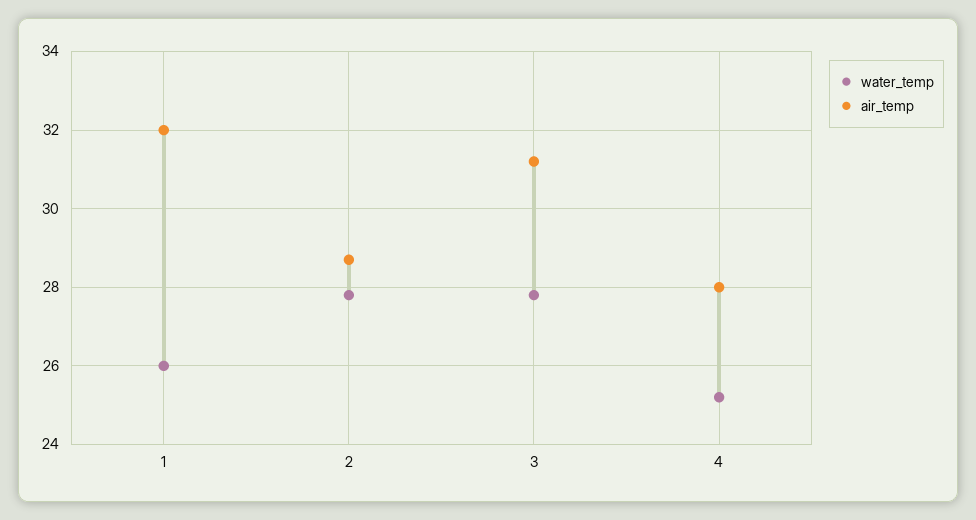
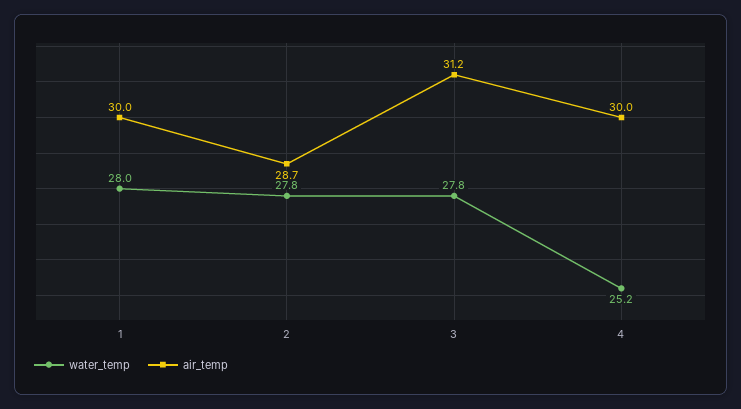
  {
    "water_temp": {
-     "1": 26,
+     "1": 28,
      "2": 27.8,
      "3": 27.8,
      "4": 25.2
    },
    "air_temp": {
-     "1": 32,
+     "1": 30,
      "2": 28.7,
      "3": 31.2,
-     "4": 28
+     "4": 30
    }
  }

